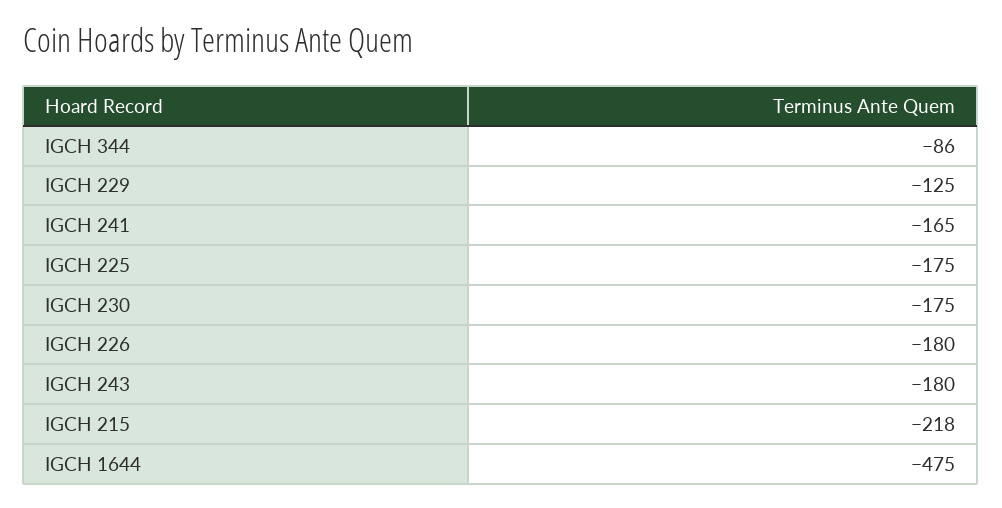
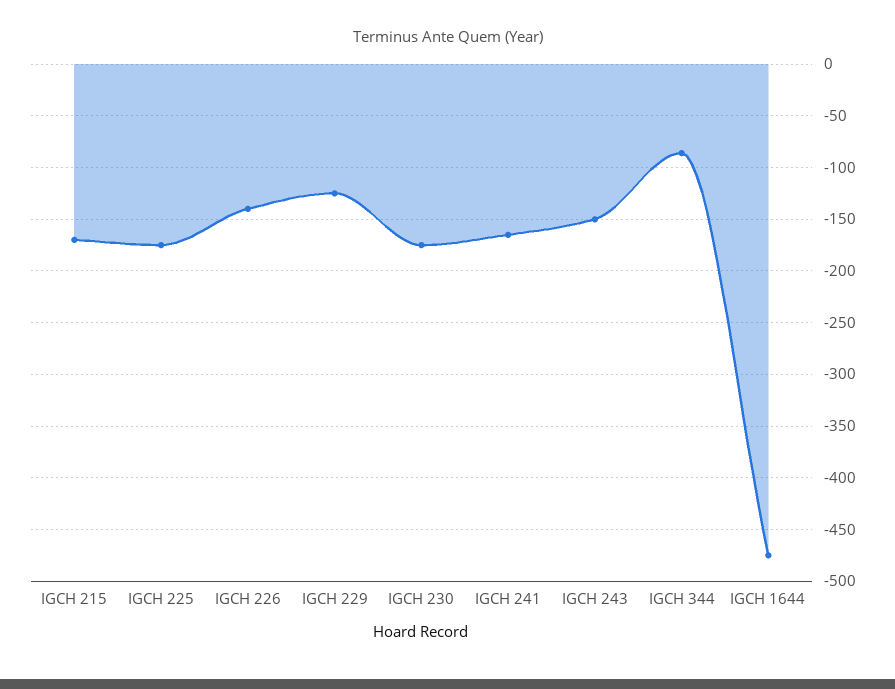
  {
    "IGCH 344": -86,
    "IGCH 229": -125,
    "IGCH 241": -165,
    "IGCH 225": -175,
    "IGCH 230": -175,
-   "IGCH 226": -180,
+   "IGCH 226": -140,
-   "IGCH 243": -180,
+   "IGCH 243": -150,
-   "IGCH 215": -218,
+   "IGCH 215": -170,
    "IGCH 1644": -475
  }

